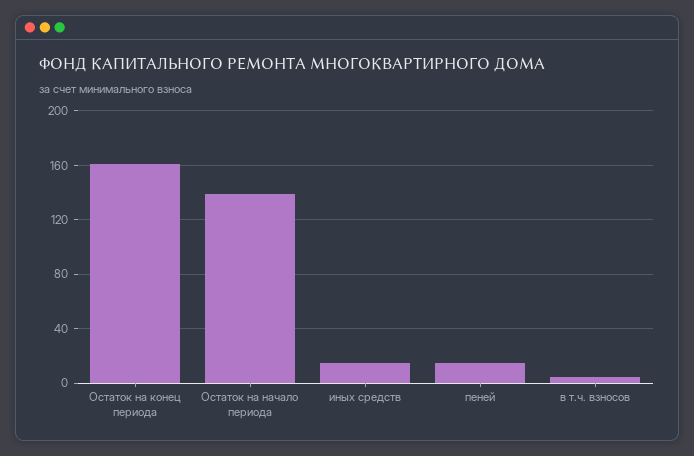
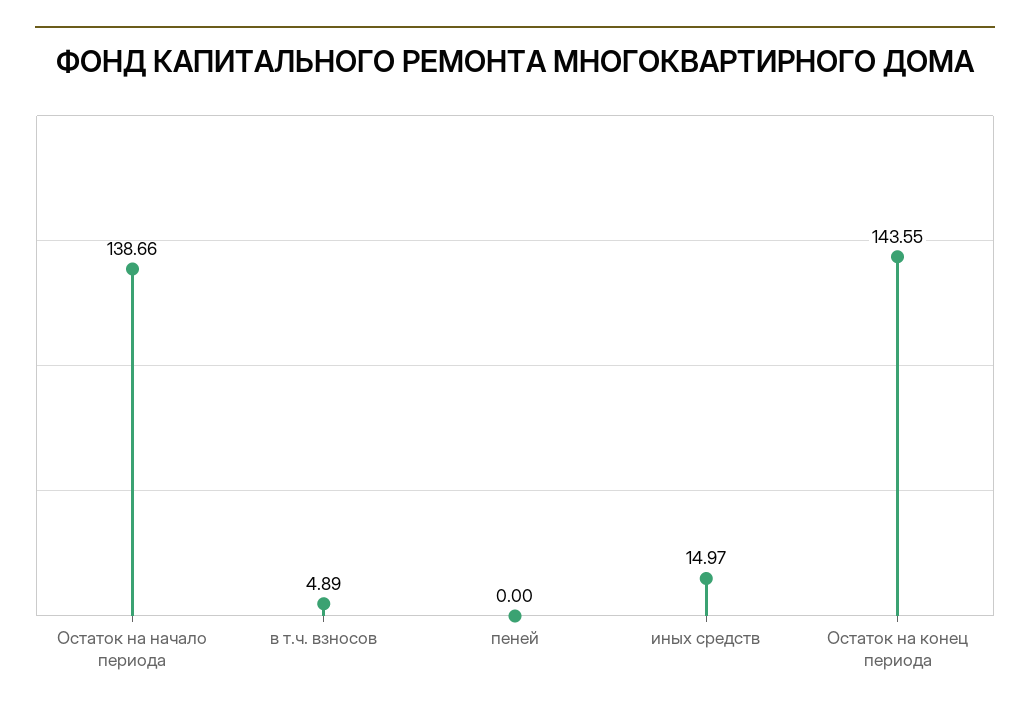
  {
-   "Остаток на конец периода": 160,
+   "Остаток на конец периода": 143.55,
    "Остаток на начало периода": 138.66,
    "иных средств": 14.97,
-   "пеней": 15,
+   "пеней": 0,
    "в т.ч. взносов": 4.89
  }

